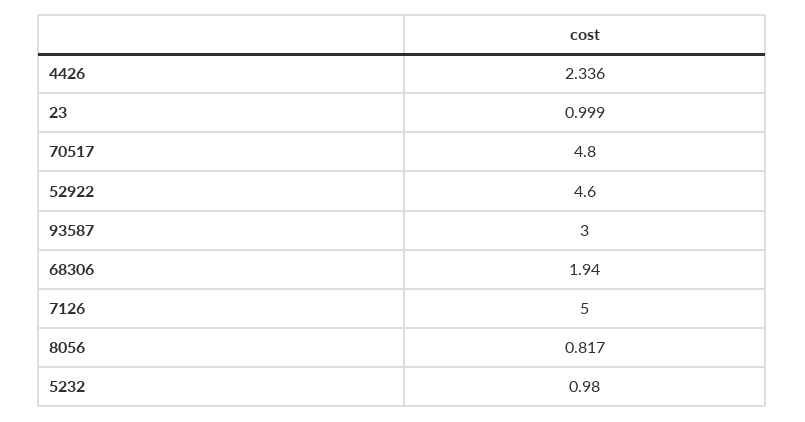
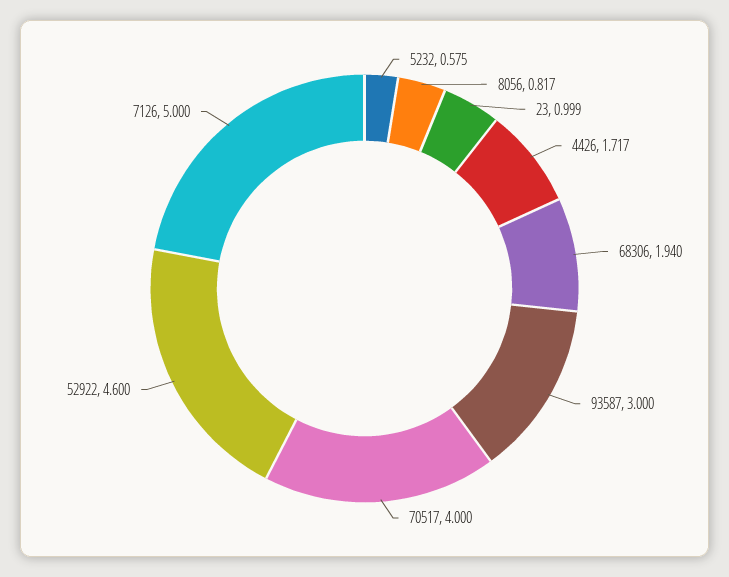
  {
-   "4426": 2.336,
+   "4426": 1.717,
    "23": 0.999,
-   "70517": 4.8,
+   "70517": 4,
    "52922": 4.6,
    "93587": 3,
    "68306": 1.94,
    "7126": 5,
    "8056": 0.817,
-   "5232": 0.98
+   "5232": 0.575
  }

